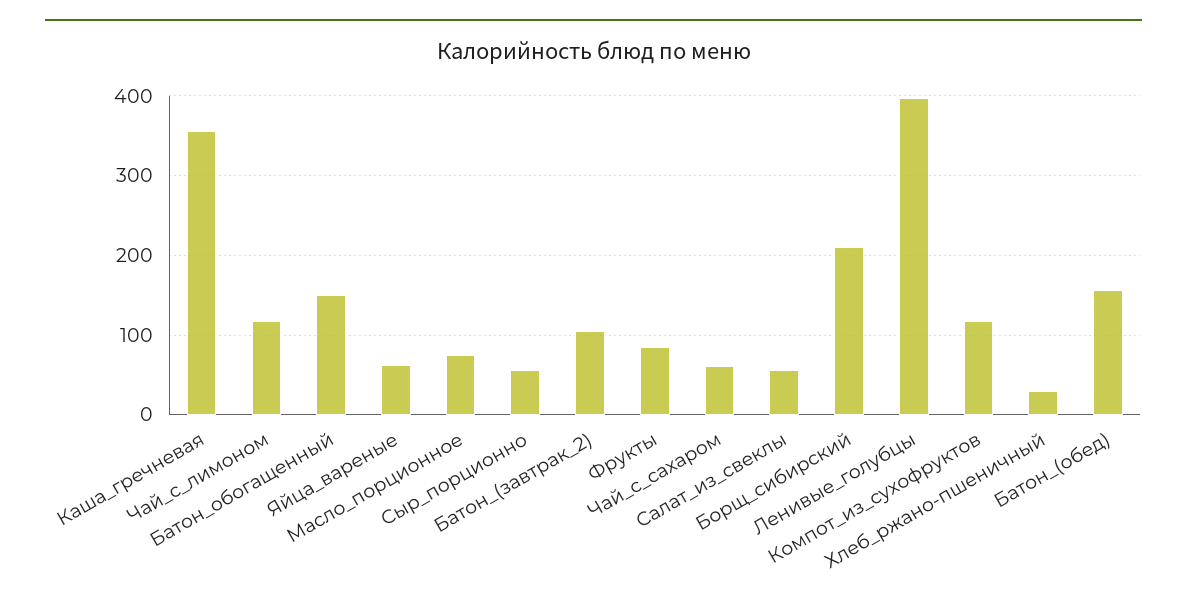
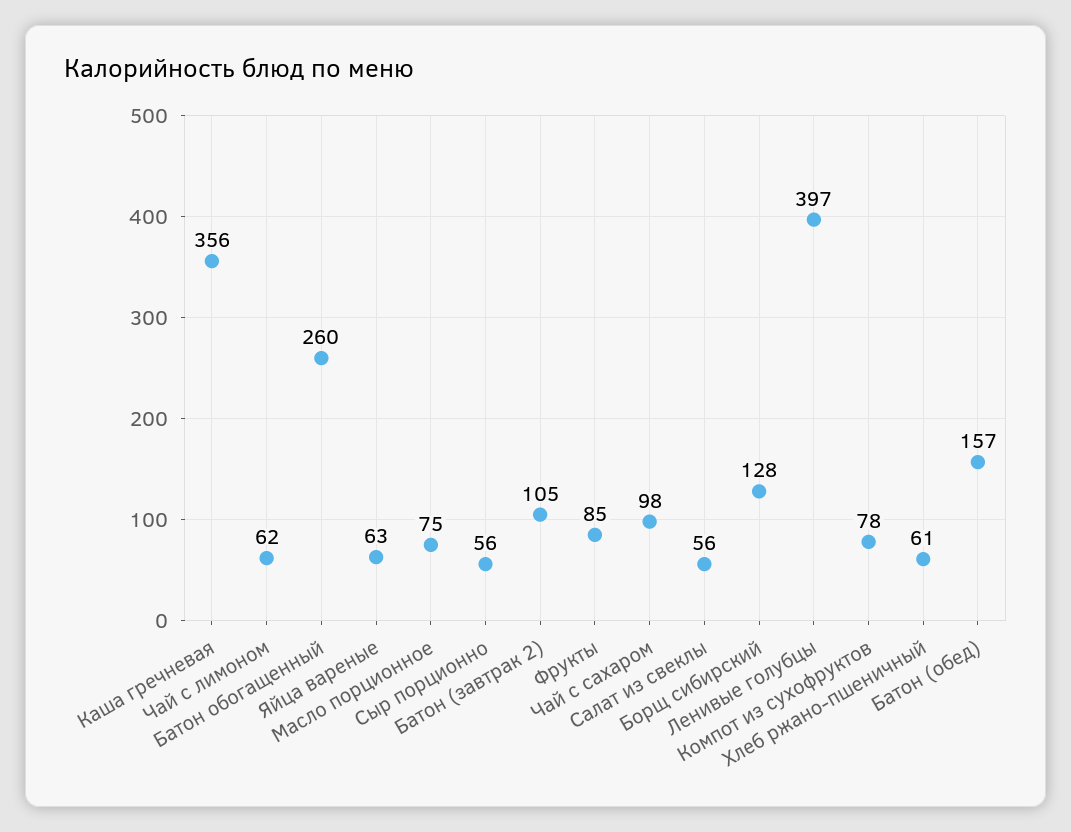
  {
    "Каша_гречневая": 356,
-   "Чай_с_лимоном": 120,
+   "Чай_с_лимоном": 62,
-   "Батон_обогащенный": 150,
+   "Батон_обогащенный": 260,
    "Яйца_вареные": 63,
    "Масло_порционное": 75,
    "Сыр_порционно": 56,
    "Батон_(завтрак_2)": 105,
    "Фрукты": 85,
-   "Чай_с_сахаром": 60,
+   "Чай_с_сахаром": 98,
    "Салат_из_свеклы": 56,
-   "Борщ_сибирский": 210,
+   "Борщ_сибирский": 128,
    "Ленивые_голубцы": 397,
-   "Компот_из_сухофруктов": 120,
+   "Компот_из_сухофруктов": 78,
-   "Хлеб_ржано-пшеничный": 30,
+   "Хлеб_ржано-пшеничный": 61,
    "Батон_(обед)": 157
  }

